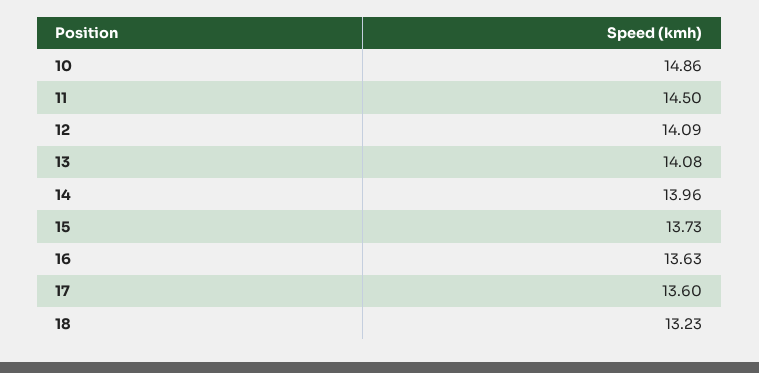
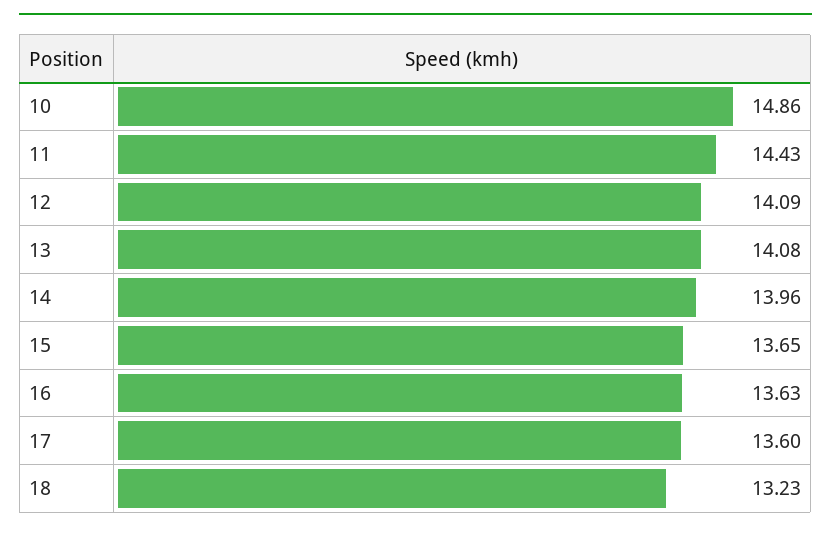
  {
    "10": 14.86,
-   "11": 14.5,
+   "11": 14.43,
    "12": 14.09,
    "13": 14.08,
    "14": 13.96,
-   "15": 13.73,
+   "15": 13.65,
    "16": 13.63,
    "17": 13.6,
    "18": 13.23
  }

